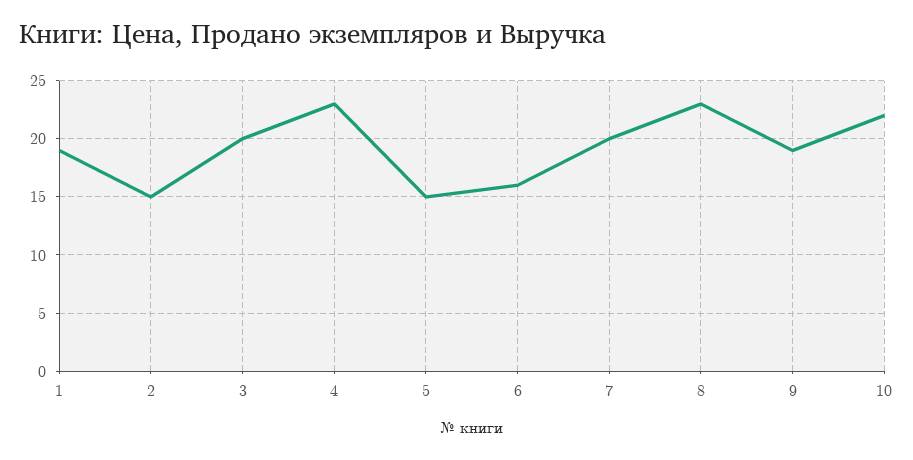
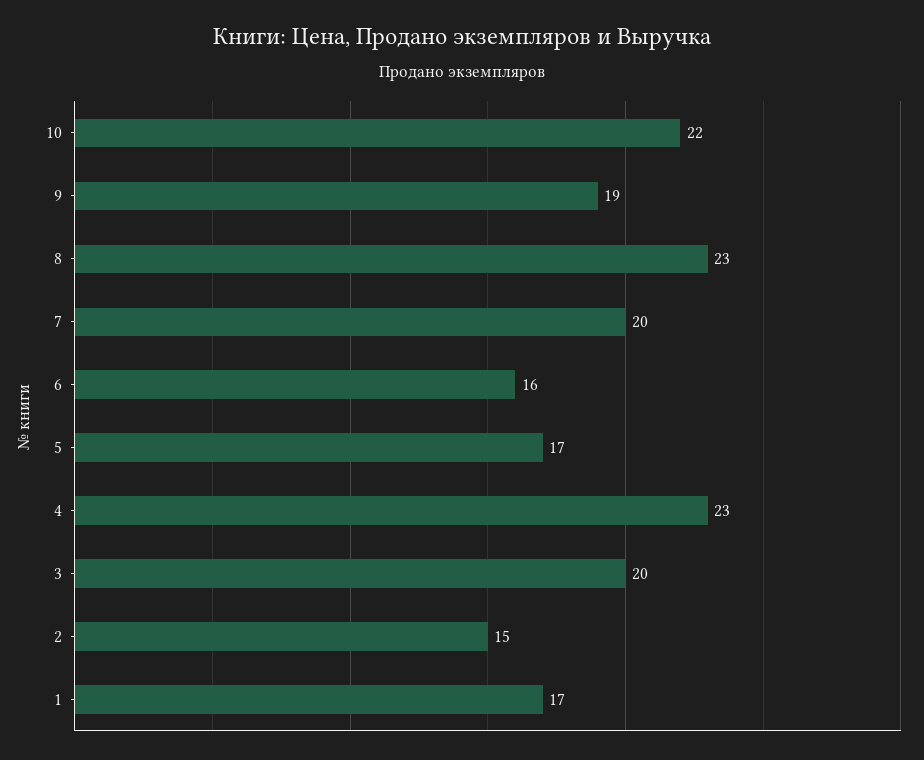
  {
-   "1": 19,
+   "1": 17,
    "2": 15,
    "3": 20,
    "4": 23,
-   "5": 15,
+   "5": 17,
    "6": 16,
    "7": 20,
    "8": 23,
    "9": 19,
    "10": 22
  }

